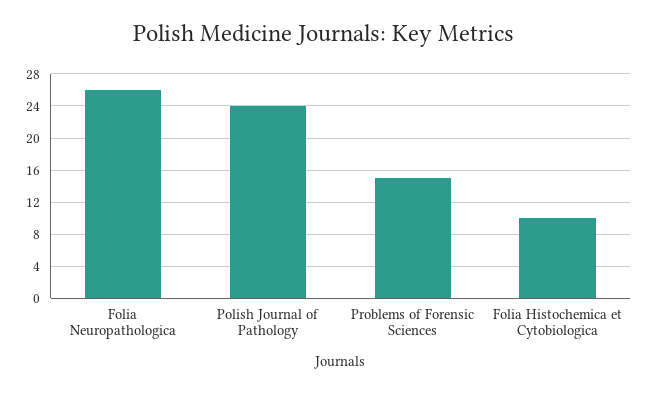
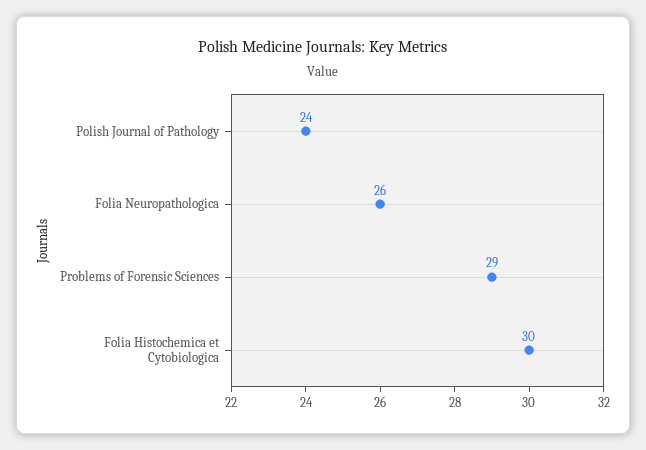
  {
    "Folia Neuropathologica": 26,
    "Polish Journal of Pathology": 24,
-   "Problems of Forensic Sciences": 15,
+   "Problems of Forensic Sciences": 29,
-   "Folia Histochemica et Cytobiologica": 10
+   "Folia Histochemica et Cytobiologica": 30
  }

